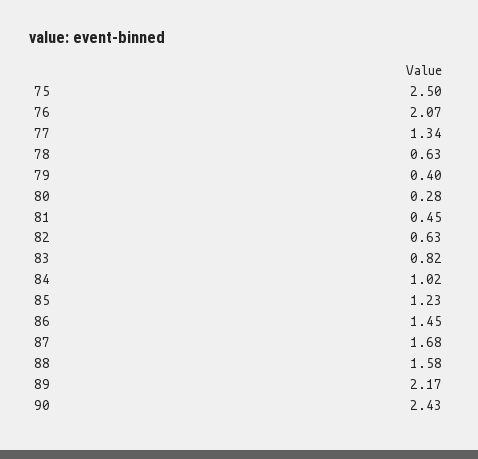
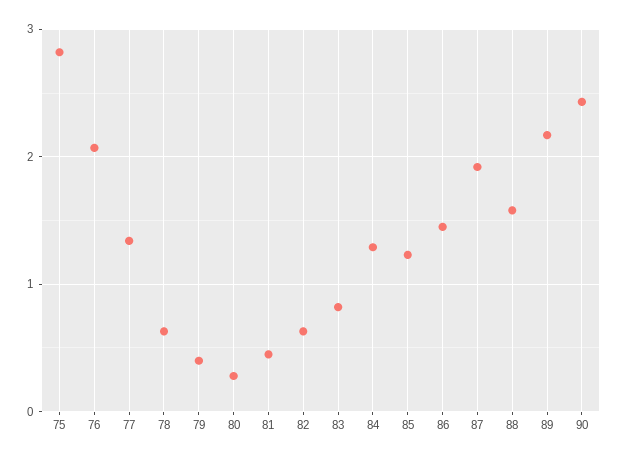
  {
-   "75": 2.5,
+   "75": 2.8,
    "76": 2.07,
    "77": 1.34,
    "78": 0.63,
    "79": 0.4,
    "80": 0.28,
    "81": 0.45,
    "82": 0.63,
    "83": 0.82,
-   "84": 1.02,
+   "84": 1.3,
    "85": 1.23,
    "86": 1.45,
-   "87": 1.68,
+   "87": 1.9,
    "88": 1.58,
    "89": 2.17,
    "90": 2.43
  }

